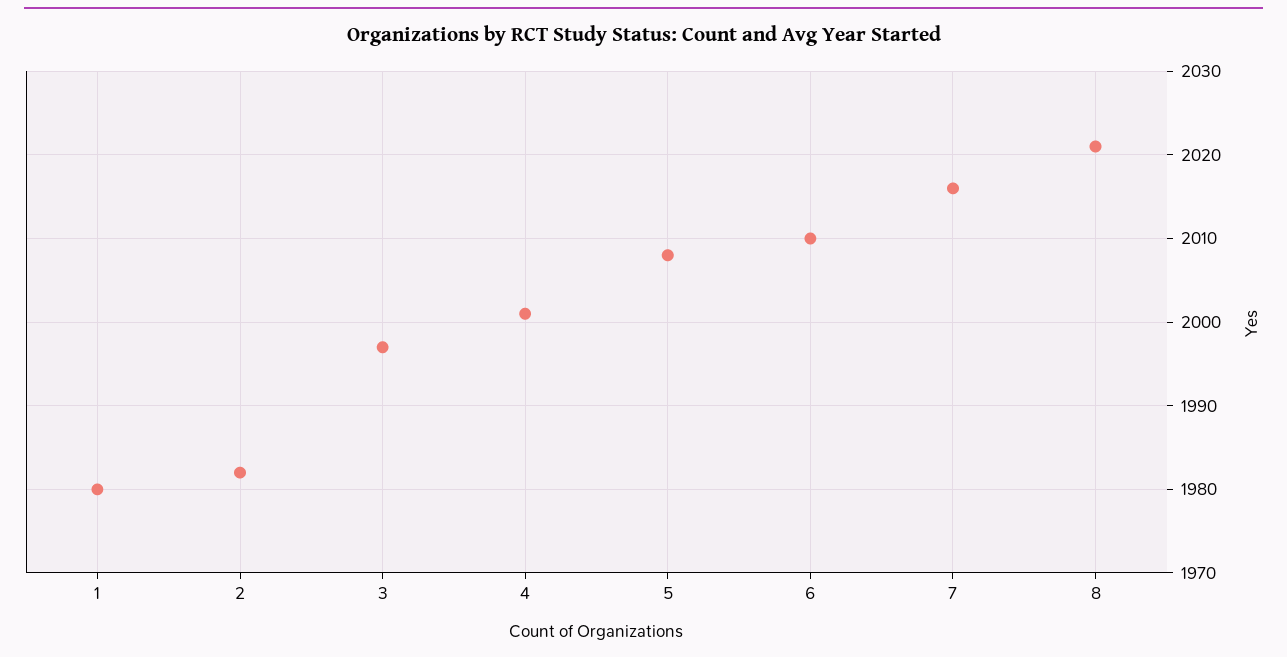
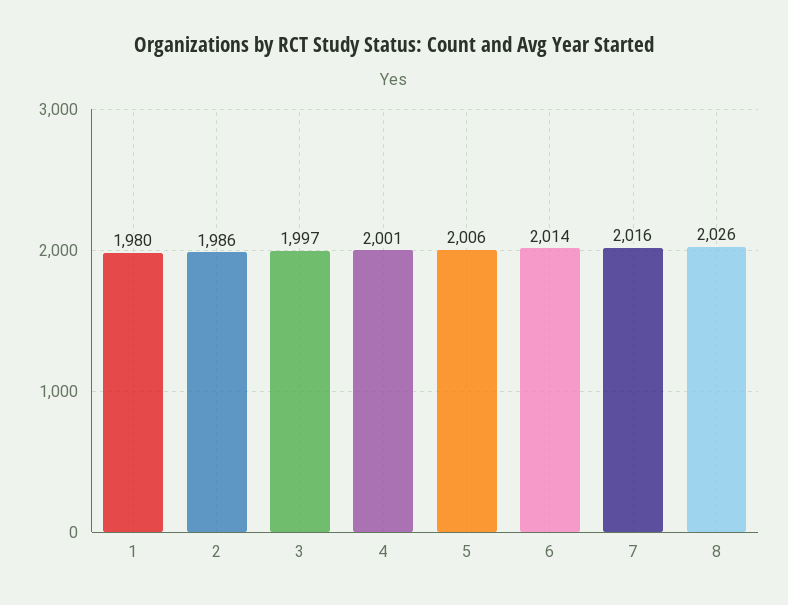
  {
    "1": 1980,
-   "2": 1982,
+   "2": 1986,
    "3": 1997,
    "4": 2001,
-   "5": 2008,
+   "5": 2006,
-   "6": 2010,
+   "6": 2014,
    "7": 2016,
-   "8": 2021
+   "8": 2026
  }

